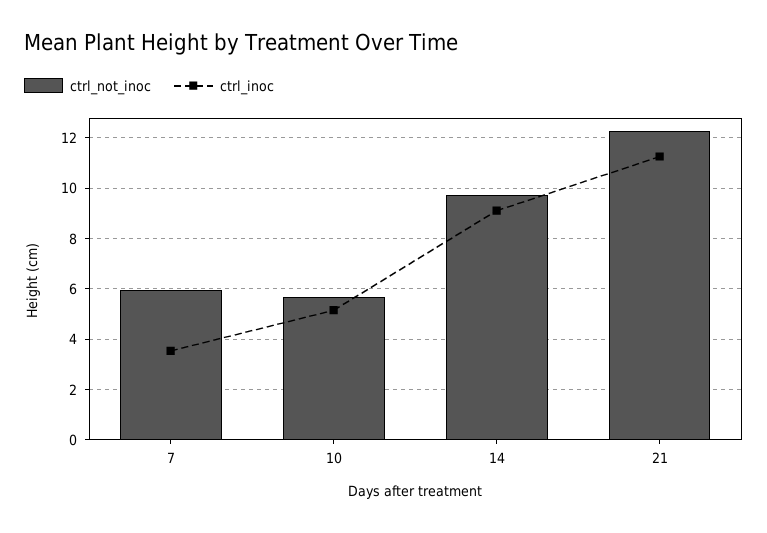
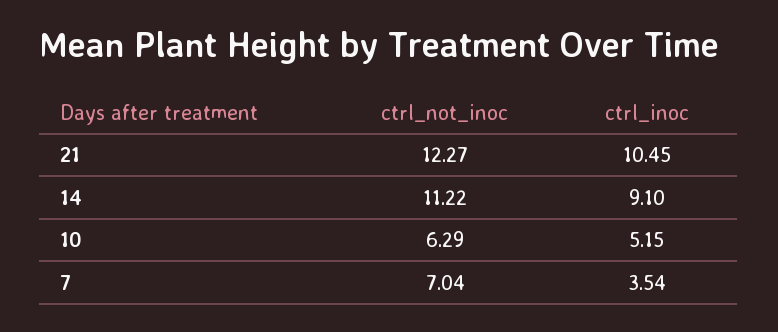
  {
    "ctrl_not_inoc": {
-     "7": 6,
+     "7": 7.04,
-     "10": 5.75,
+     "10": 6.29,
-     "14": 9.75,
+     "14": 11.22,
      "21": 12.27
    },
    "ctrl_inoc": {
      "7": 3.54,
      "10": 5.15,
      "14": 9.1,
-     "21": 11.25
+     "21": 10.45
    }
  }

